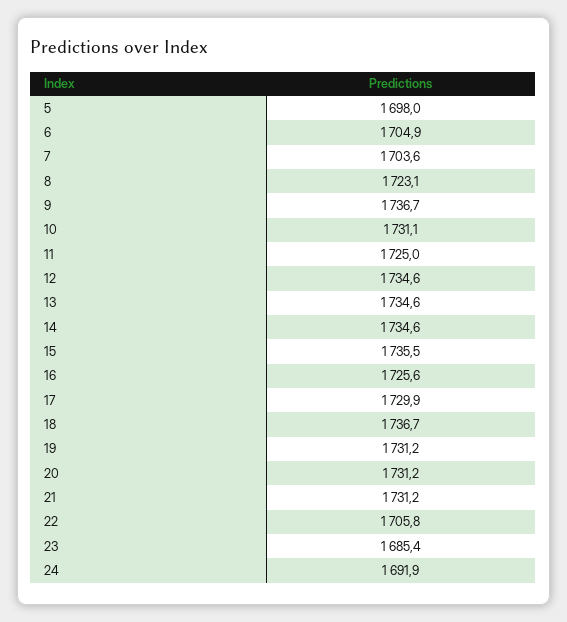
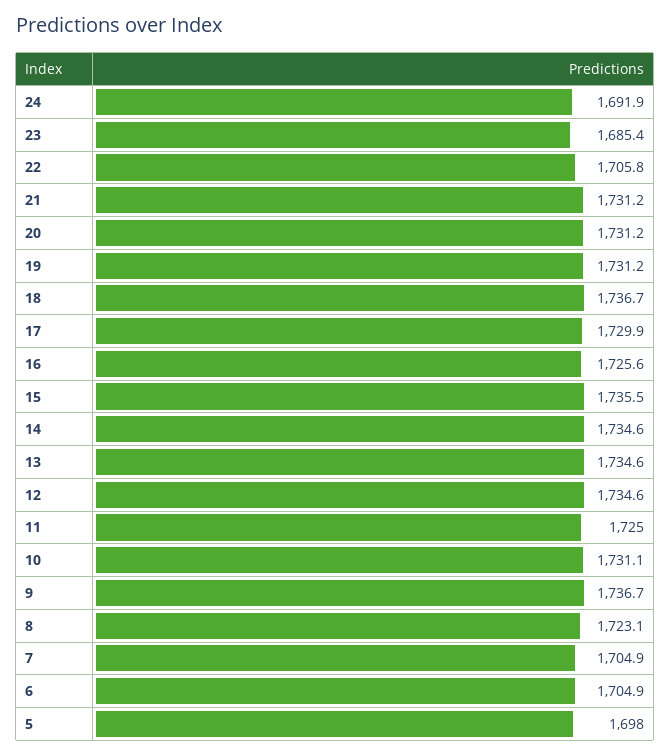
  {
    "5": 1698,
    "6": 1704.9,
-   "7": 1703.6,
+   "7": 1704.9,
    "8": 1723.1,
    "9": 1736.7,
    "10": 1731.1,
    "11": 1725,
    "12": 1734.6,
    "13": 1734.6,
    "14": 1734.6,
    "15": 1735.5,
    "16": 1725.6,
    "17": 1729.9,
    "18": 1736.7,
    "19": 1731.2,
    "20": 1731.2,
    "21": 1731.2,
    "22": 1705.8,
    "23": 1685.4,
    "24": 1691.9
  }

